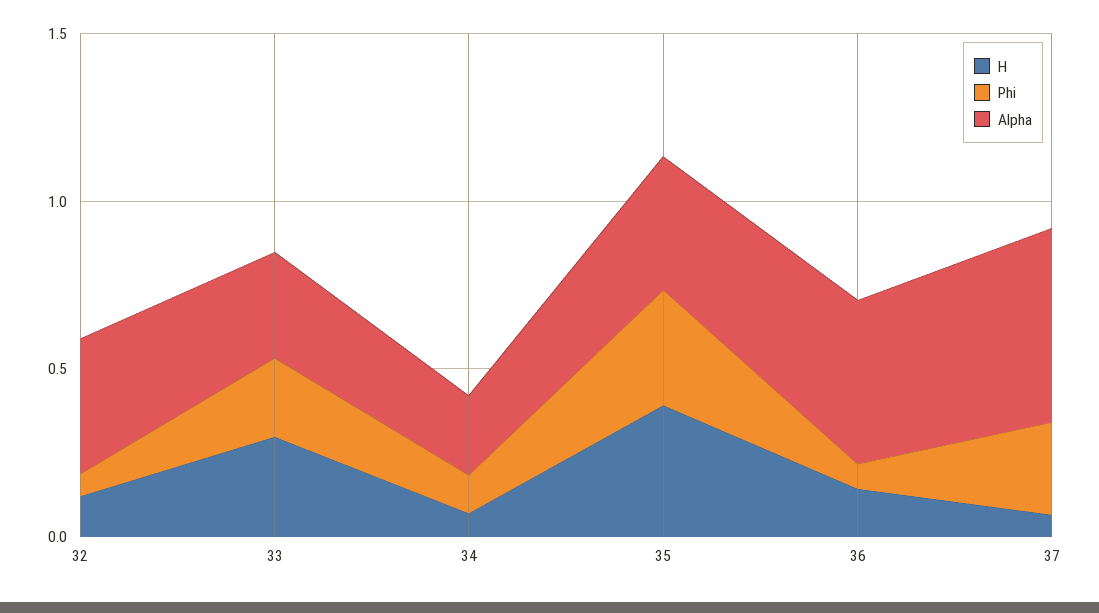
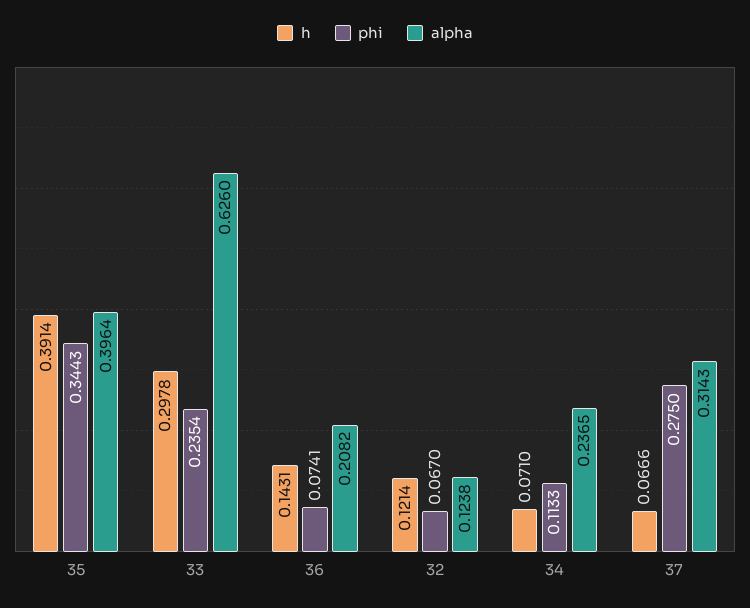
  {
    "H": {
      "32": 0.1214,
      "33": 0.2978,
      "34": 0.071,
      "35": 0.3914,
      "36": 0.1431,
      "37": 0.0666
    },
    "Phi": {
      "32": 0.067,
      "33": 0.2354,
      "34": 0.1133,
      "35": 0.3443,
      "36": 0.0741,
      "37": 0.275
    },
    "Alpha": {
-     "32": 0.4,
+     "32": 0.1238,
-     "33": 0.3,
+     "33": 0.626,
      "34": 0.2365,
      "35": 0.3964,
-     "36": 0.5,
+     "36": 0.2082,
-     "37": 0.6
+     "37": 0.3143
    }
  }

